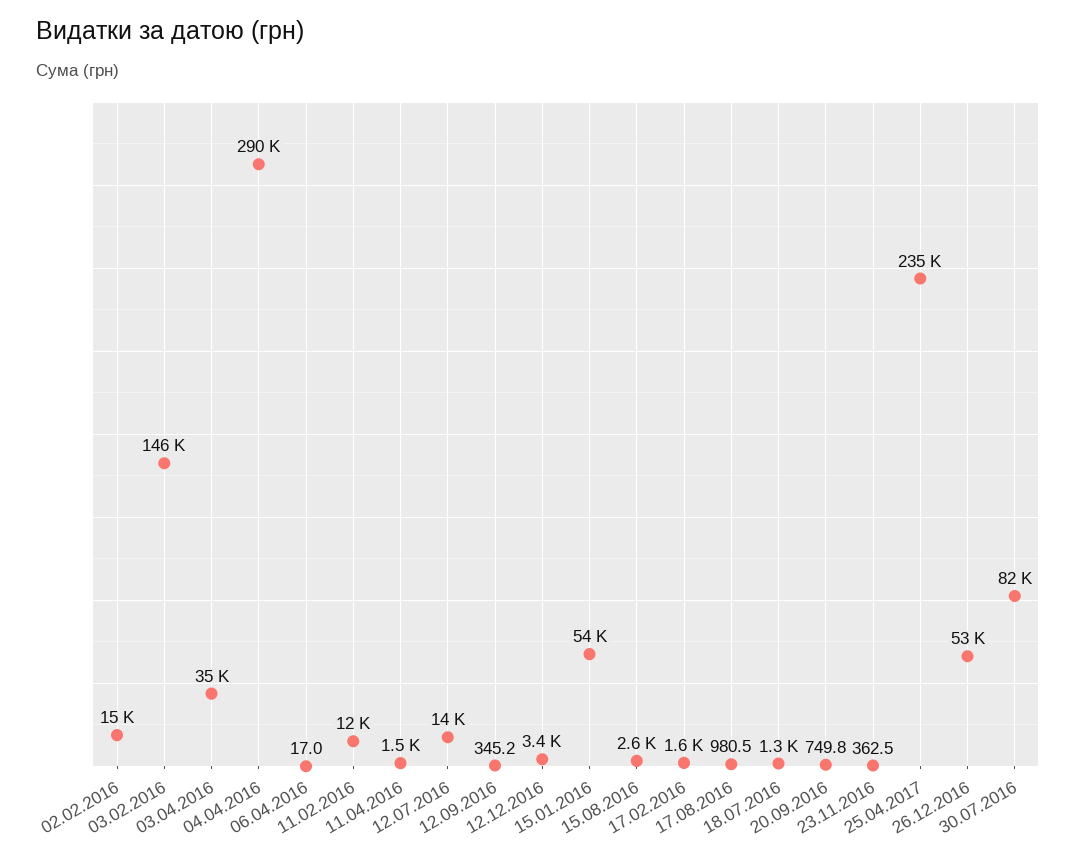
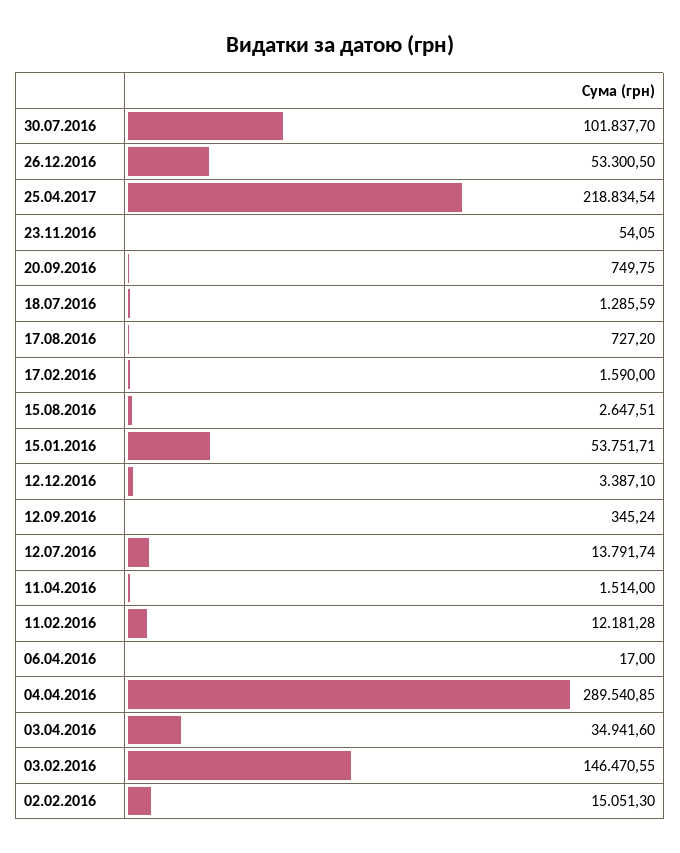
  {
    "02.02.2016": 15051.3,
    "03.02.2016": 146470.55,
    "03.04.2016": 34941.6,
    "04.04.2016": 289540.85,
    "06.04.2016": 17,
    "11.02.2016": 12181.28,
    "11.04.2016": 1514,
    "12.07.2016": 13791.74,
    "12.09.2016": 345.24,
    "12.12.2016": 3387.1,
    "15.01.2016": 53751.71,
    "15.08.2016": 2647.51,
    "17.02.2016": 1590,
-   "17.08.2016": 980.5,
+   "17.08.2016": 727.2,
    "18.07.2016": 1285.59,
    "20.09.2016": 749.75,
-   "23.11.2016": 362.5,
+   "23.11.2016": 54.05,
-   "25.04.2017": 235000,
+   "25.04.2017": 218834.54,
    "26.12.2016": 53300.5,
-   "30.07.2016": 82000
+   "30.07.2016": 101837.7
  }

